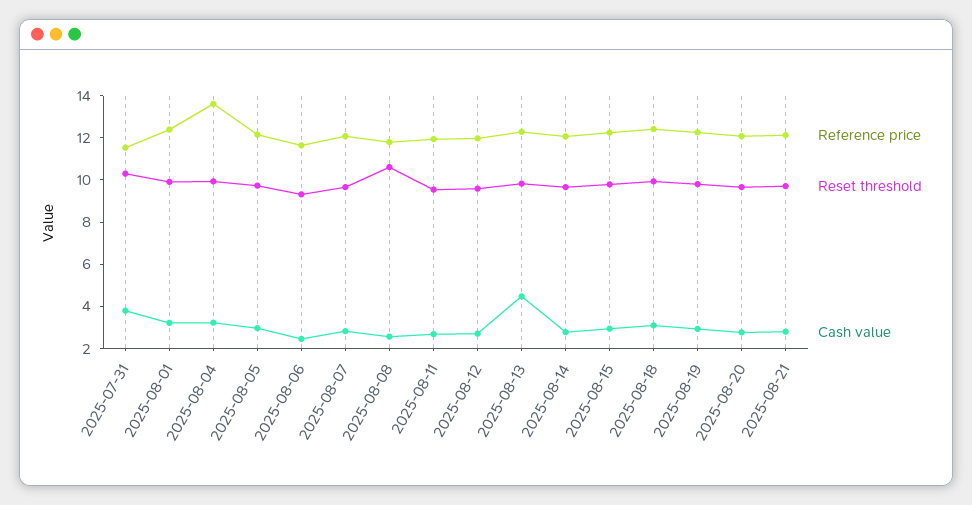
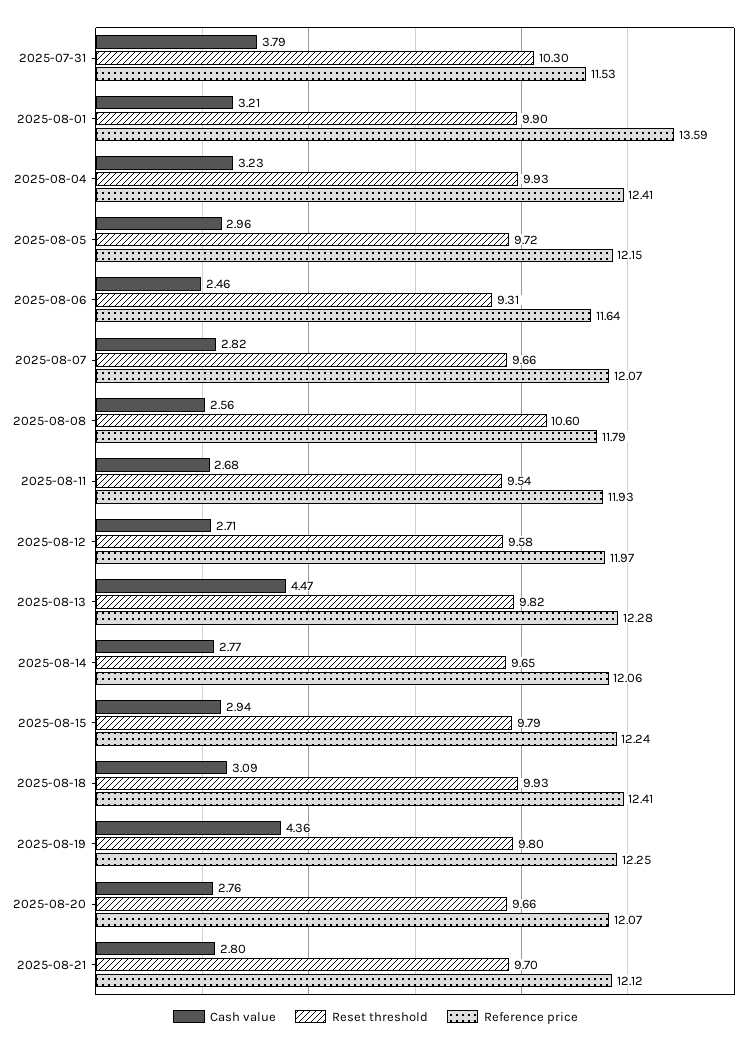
  {
    "Reference price": {
      "2025-07-31": 11.53,
-     "2025-08-01": 12.5,
+     "2025-08-01": 13.59,
-     "2025-08-04": 13.5,
+     "2025-08-04": 12.41,
      "2025-08-05": 12.15,
      "2025-08-06": 11.64,
      "2025-08-07": 12.07,
      "2025-08-08": 11.79,
      "2025-08-11": 11.93,
      "2025-08-12": 11.97,
      "2025-08-13": 12.28,
      "2025-08-14": 12.06,
      "2025-08-15": 12.24,
      "2025-08-18": 12.41,
      "2025-08-19": 12.25,
      "2025-08-20": 12.07,
      "2025-08-21": 12.12
    },
    "Reset threshold": {
      "2025-07-31": 10.3,
      "2025-08-01": 9.9,
      "2025-08-04": 9.93,
      "2025-08-05": 9.72,
      "2025-08-06": 9.31,
      "2025-08-07": 9.66,
      "2025-08-08": 10.6,
      "2025-08-11": 9.54,
      "2025-08-12": 9.58,
      "2025-08-13": 9.82,
      "2025-08-14": 9.65,
      "2025-08-15": 9.79,
      "2025-08-18": 9.93,
      "2025-08-19": 9.8,
      "2025-08-20": 9.66,
      "2025-08-21": 9.7
    },
    "Cash value": {
      "2025-07-31": 3.79,
      "2025-08-01": 3.21,
      "2025-08-04": 3.23,
      "2025-08-05": 2.96,
      "2025-08-06": 2.46,
      "2025-08-07": 2.82,
      "2025-08-08": 2.56,
      "2025-08-11": 2.68,
      "2025-08-12": 2.71,
      "2025-08-13": 4.47,
      "2025-08-14": 2.77,
      "2025-08-15": 2.94,
      "2025-08-18": 3.09,
-     "2025-08-19": 3,
+     "2025-08-19": 4.36,
      "2025-08-20": 2.76,
      "2025-08-21": 2.8
    }
  }

